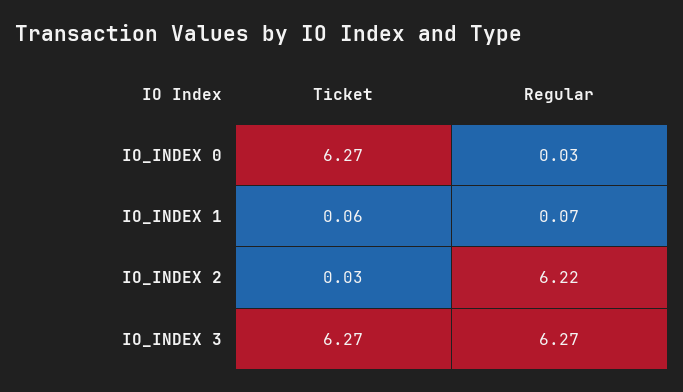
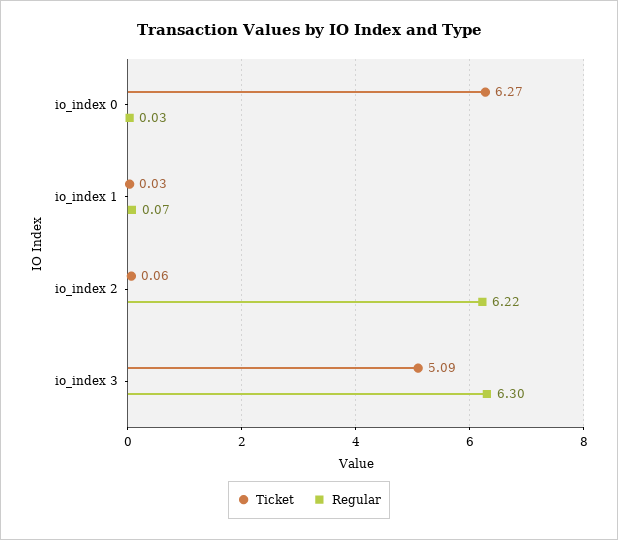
  {
    "Ticket": {
      "IO_INDEX 0": 6.27,
-     "IO_INDEX 1": 0.06,
+     "IO_INDEX 1": 0.03,
-     "IO_INDEX 2": 0.03,
+     "IO_INDEX 2": 0.06,
-     "IO_INDEX 3": 6.27
+     "IO_INDEX 3": 5.09
    },
    "Regular": {
      "IO_INDEX 0": 0.03,
      "IO_INDEX 1": 0.07,
      "IO_INDEX 2": 6.22,
-     "IO_INDEX 3": 6.27
+     "IO_INDEX 3": 6.3
    }
  }

